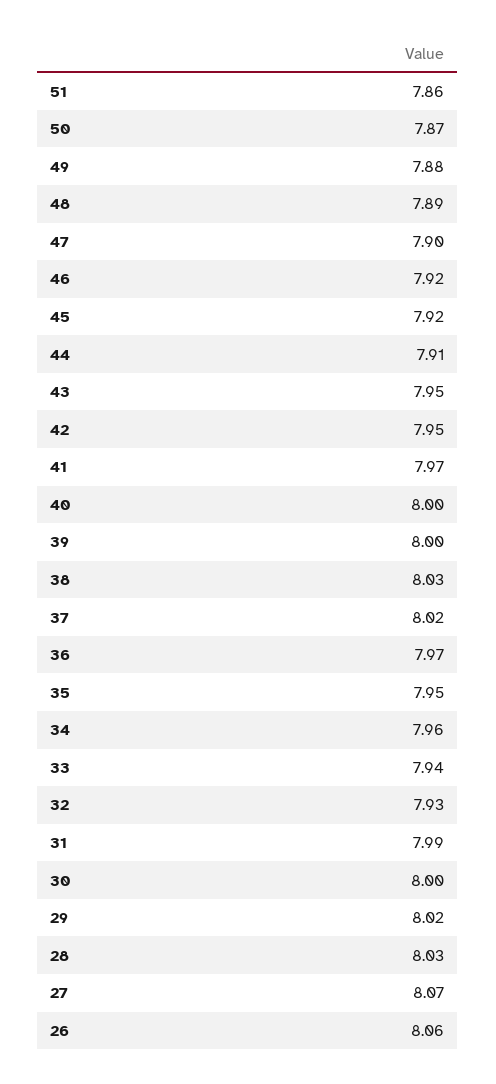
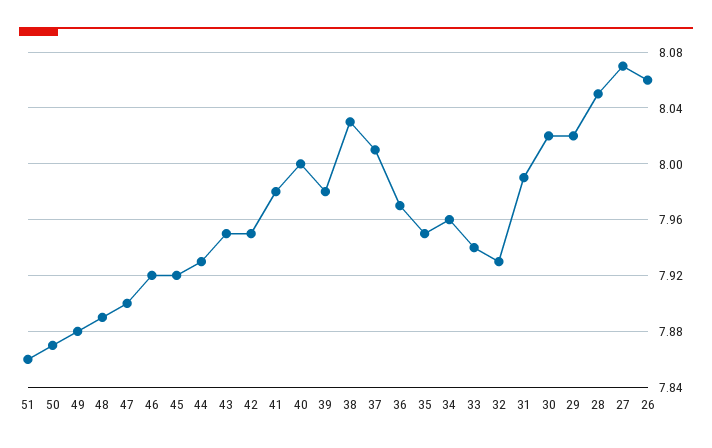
  {
    "51": 7.86,
    "50": 7.87,
    "49": 7.88,
    "48": 7.89,
    "47": 7.9,
    "46": 7.92,
    "45": 7.92,
-   "44": 7.91,
+   "44": 7.93,
    "43": 7.95,
    "42": 7.95,
-   "41": 7.97,
+   "41": 7.98,
    "40": 8,
-   "39": 8,
+   "39": 7.98,
    "38": 8.03,
-   "37": 8.02,
+   "37": 8.01,
    "36": 7.97,
    "35": 7.95,
    "34": 7.96,
    "33": 7.94,
    "32": 7.93,
    "31": 7.99,
-   "30": 8,
+   "30": 8.02,
    "29": 8.02,
-   "28": 8.03,
+   "28": 8.05,
    "27": 8.07,
    "26": 8.06
  }

